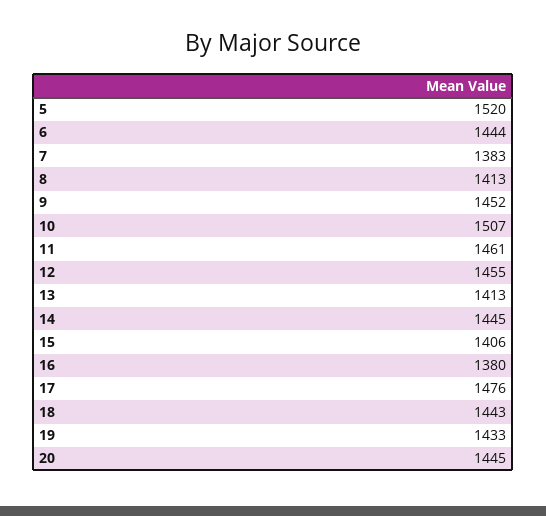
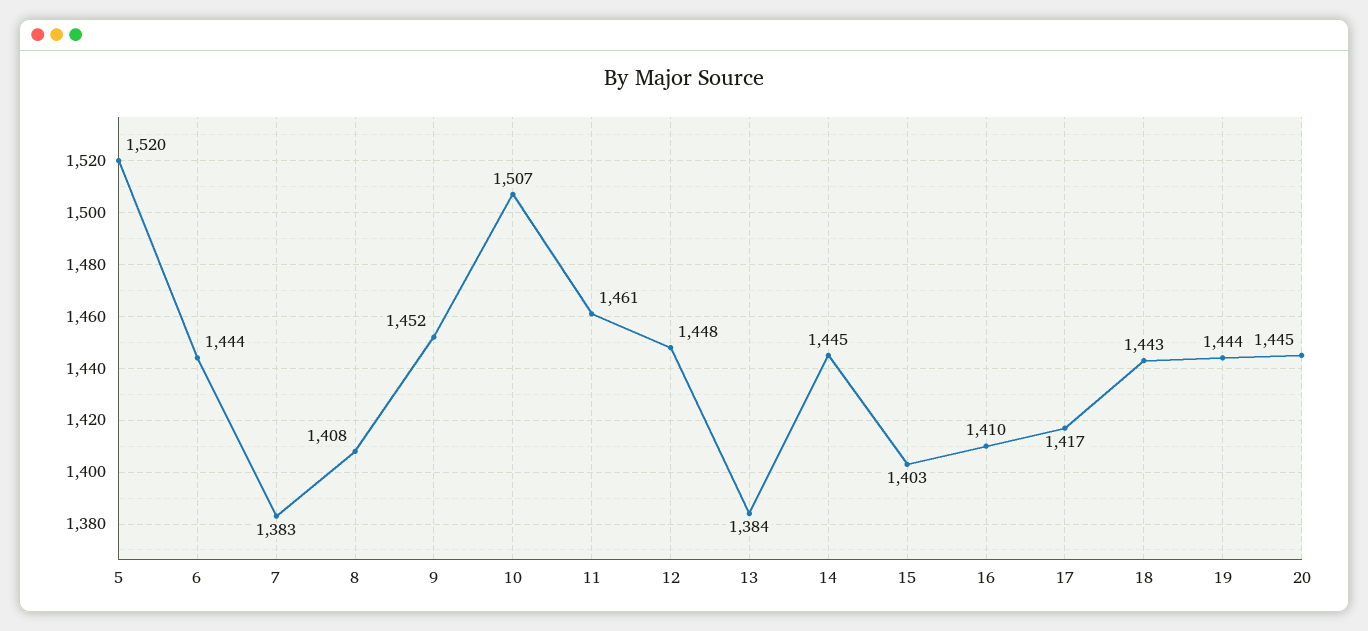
  {
    "5": 1520,
    "6": 1444,
    "7": 1383,
-   "8": 1413,
+   "8": 1408,
    "9": 1452,
    "10": 1507,
    "11": 1461,
-   "12": 1455,
+   "12": 1448,
-   "13": 1413,
+   "13": 1384,
    "14": 1445,
-   "15": 1406,
+   "15": 1403,
-   "16": 1380,
+   "16": 1410,
-   "17": 1476,
+   "17": 1417,
    "18": 1443,
-   "19": 1433,
+   "19": 1444,
    "20": 1445
  }

